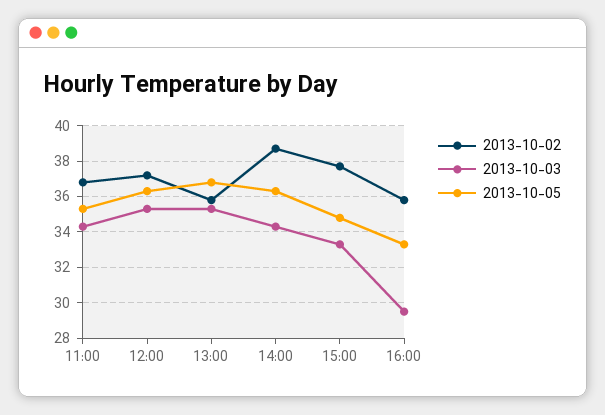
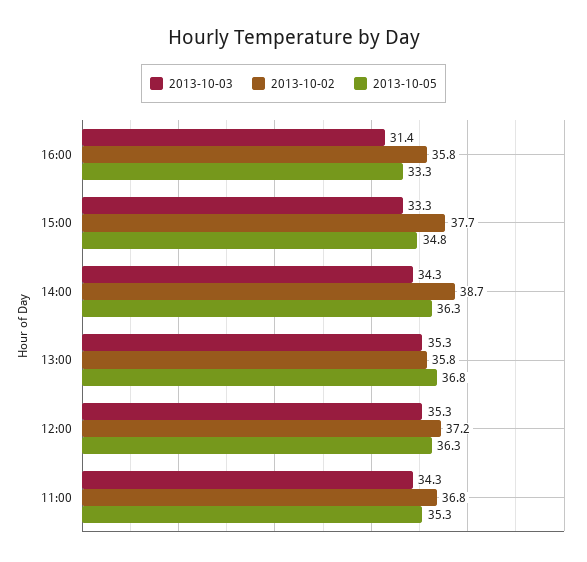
  {
    "2013-10-02": {
      "11:00": 36.8,
      "12:00": 37.2,
      "13:00": 35.8,
      "14:00": 38.7,
      "15:00": 37.7,
      "16:00": 35.8
    },
    "2013-10-03": {
      "11:00": 34.3,
      "12:00": 35.3,
      "13:00": 35.3,
      "14:00": 34.3,
      "15:00": 33.3,
-     "16:00": 29.5
+     "16:00": 31.4
    },
    "2013-10-05": {
      "11:00": 35.3,
      "12:00": 36.3,
      "13:00": 36.8,
      "14:00": 36.3,
      "15:00": 34.8,
      "16:00": 33.3
    }
  }

